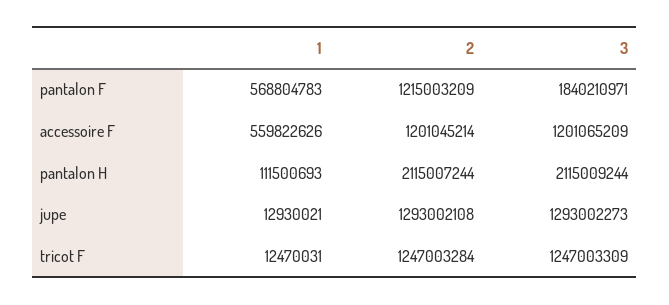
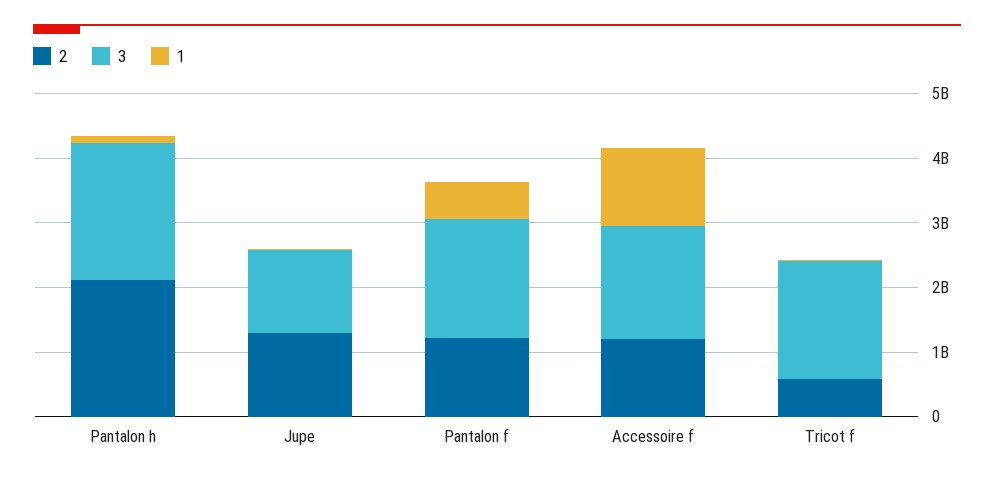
  {
    "1": {
      "pantalon F": 568804783,
-     "accessoire F": 559822626,
+     "accessoire F": 1200000000,
      "pantalon H": 111500693,
      "jupe": 12930021,
      "tricot F": 12470031
    },
    "2": {
      "pantalon F": 1215003209,
      "accessoire F": 1201045214,
      "pantalon H": 2115007244,
      "jupe": 1293002108,
-     "tricot F": 1247003284
+     "tricot F": 600000000
    },
    "3": {
      "pantalon F": 1840210971,
-     "accessoire F": 1201065209,
+     "accessoire F": 1800000000,
      "pantalon H": 2115009244,
      "jupe": 1293002273,
-     "tricot F": 1247003309
+     "tricot F": 1800000000
    }
  }

